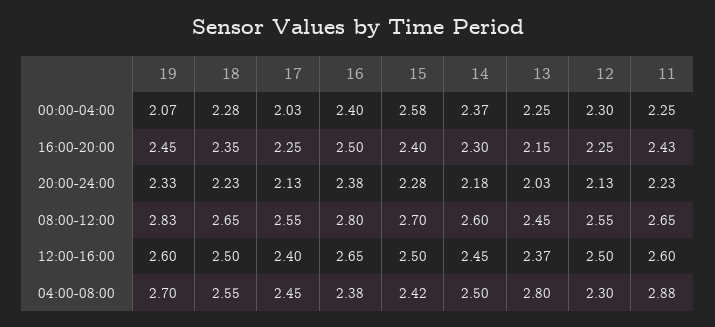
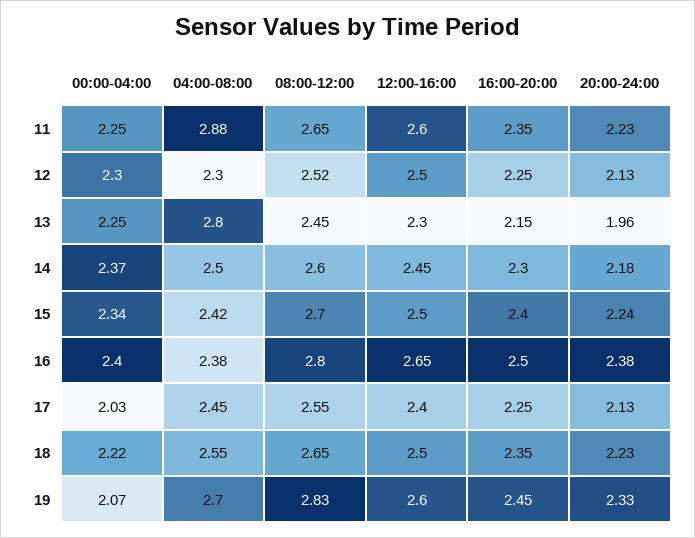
  {
    "19": {
      "00:00-04:00": 2.07,
      "16:00-20:00": 2.45,
      "20:00-24:00": 2.33,
      "08:00-12:00": 2.83,
      "12:00-16:00": 2.6,
      "04:00-08:00": 2.7
    },
    "18": {
-     "00:00-04:00": 2.28,
+     "00:00-04:00": 2.22,
      "16:00-20:00": 2.35,
      "20:00-24:00": 2.23,
      "08:00-12:00": 2.65,
      "12:00-16:00": 2.5,
      "04:00-08:00": 2.55
    },
    "17": {
      "00:00-04:00": 2.03,
      "16:00-20:00": 2.25,
      "20:00-24:00": 2.13,
      "08:00-12:00": 2.55,
      "12:00-16:00": 2.4,
      "04:00-08:00": 2.45
    },
    "16": {
      "00:00-04:00": 2.4,
      "16:00-20:00": 2.5,
      "20:00-24:00": 2.38,
      "08:00-12:00": 2.8,
      "12:00-16:00": 2.65,
      "04:00-08:00": 2.38
    },
    "15": {
-     "00:00-04:00": 2.58,
+     "00:00-04:00": 2.34,
      "16:00-20:00": 2.4,
-     "20:00-24:00": 2.28,
+     "20:00-24:00": 2.24,
      "08:00-12:00": 2.7,
      "12:00-16:00": 2.5,
      "04:00-08:00": 2.42
    },
    "14": {
      "00:00-04:00": 2.37,
      "16:00-20:00": 2.3,
      "20:00-24:00": 2.18,
      "08:00-12:00": 2.6,
      "12:00-16:00": 2.45,
      "04:00-08:00": 2.5
    },
    "13": {
      "00:00-04:00": 2.25,
      "16:00-20:00": 2.15,
-     "20:00-24:00": 2.03,
+     "20:00-24:00": 1.96,
      "08:00-12:00": 2.45,
-     "12:00-16:00": 2.37,
+     "12:00-16:00": 2.3,
      "04:00-08:00": 2.8
    },
    "12": {
      "00:00-04:00": 2.3,
      "16:00-20:00": 2.25,
      "20:00-24:00": 2.13,
-     "08:00-12:00": 2.55,
+     "08:00-12:00": 2.52,
      "12:00-16:00": 2.5,
      "04:00-08:00": 2.3
    },
    "11": {
      "00:00-04:00": 2.25,
-     "16:00-20:00": 2.43,
+     "16:00-20:00": 2.35,
      "20:00-24:00": 2.23,
      "08:00-12:00": 2.65,
      "12:00-16:00": 2.6,
      "04:00-08:00": 2.88
    }
  }

